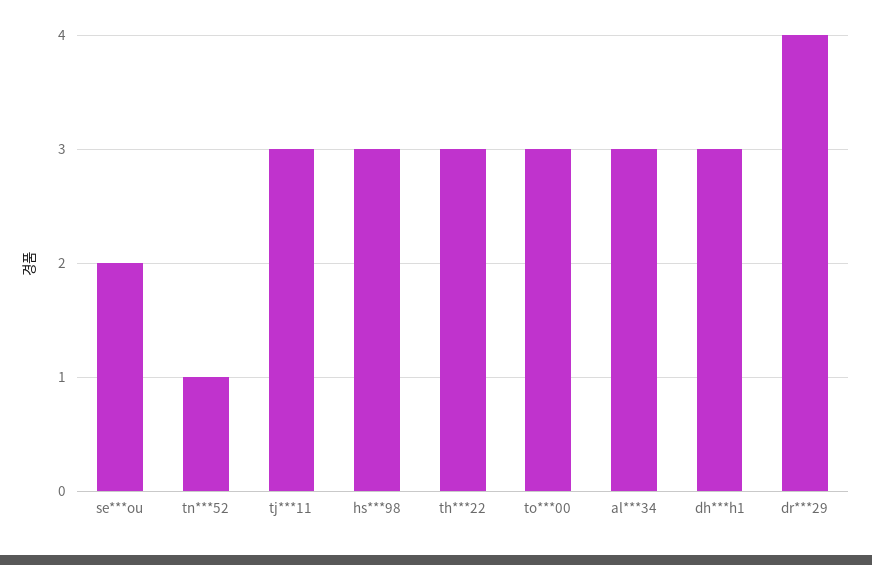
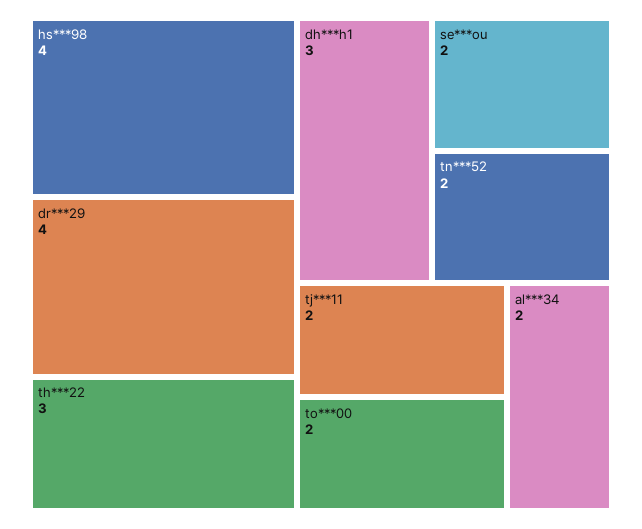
  {
    "se***ou": 2,
-   "tn***52": 1,
+   "tn***52": 2,
-   "tj***11": 3,
+   "tj***11": 2,
-   "hs***98": 3,
+   "hs***98": 4,
    "th***22": 3,
-   "to***00": 3,
+   "to***00": 2,
-   "al***34": 3,
+   "al***34": 2,
    "dh***h1": 3,
    "dr***29": 4
  }

